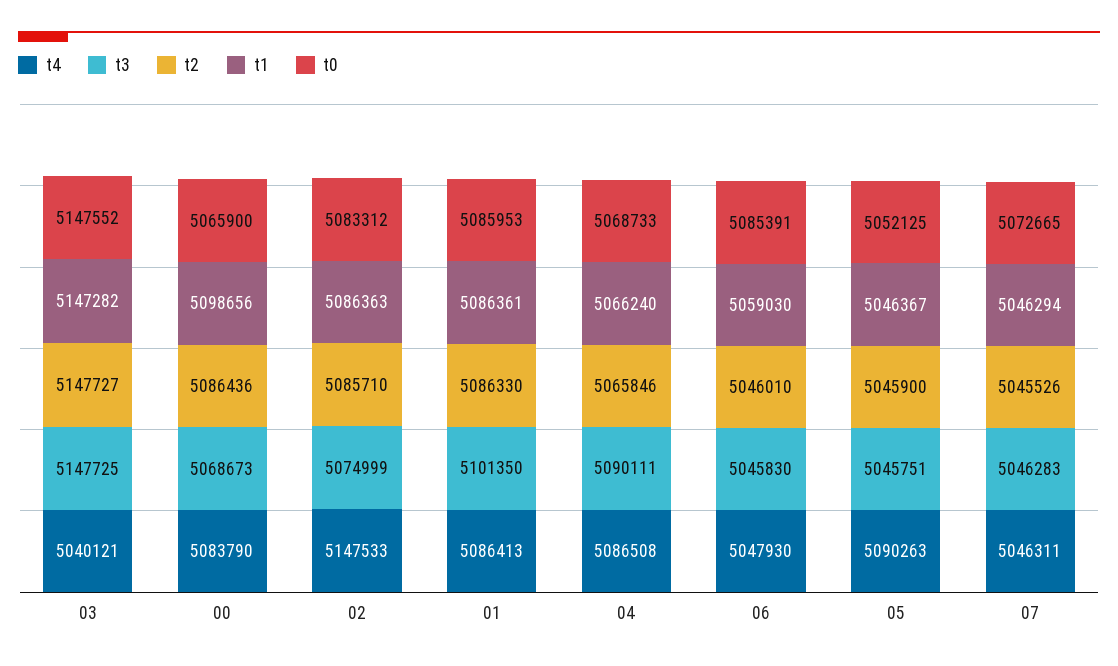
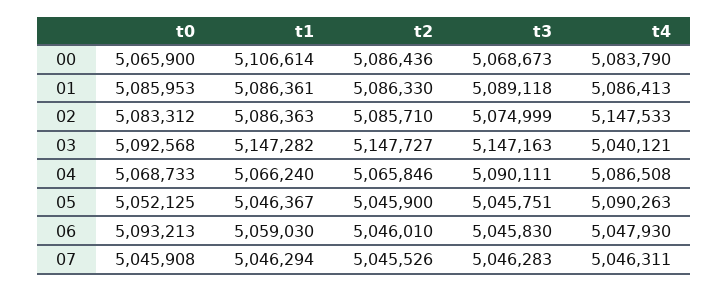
  {
    "t4": {
      "03": 5040121,
      "00": 5083790,
      "02": 5147533,
      "01": 5086413,
      "04": 5086508,
      "06": 5047930,
      "05": 5090263,
      "07": 5046311
    },
    "t3": {
-     "03": 5147725,
+     "03": 5147163,
      "00": 5068673,
      "02": 5074999,
-     "01": 5101350,
+     "01": 5089118,
      "04": 5090111,
      "06": 5045830,
      "05": 5045751,
      "07": 5046283
    },
    "t2": {
      "03": 5147727,
      "00": 5086436,
      "02": 5085710,
      "01": 5086330,
      "04": 5065846,
      "06": 5046010,
      "05": 5045900,
      "07": 5045526
    },
    "t1": {
      "03": 5147282,
-     "00": 5098656,
+     "00": 5106614,
      "02": 5086363,
      "01": 5086361,
      "04": 5066240,
      "06": 5059030,
      "05": 5046367,
      "07": 5046294
    },
    "t0": {
-     "03": 5147552,
+     "03": 5092568,
      "00": 5065900,
      "02": 5083312,
      "01": 5085953,
      "04": 5068733,
-     "06": 5085391,
+     "06": 5093213,
      "05": 5052125,
-     "07": 5072665
+     "07": 5045908
    }
  }

